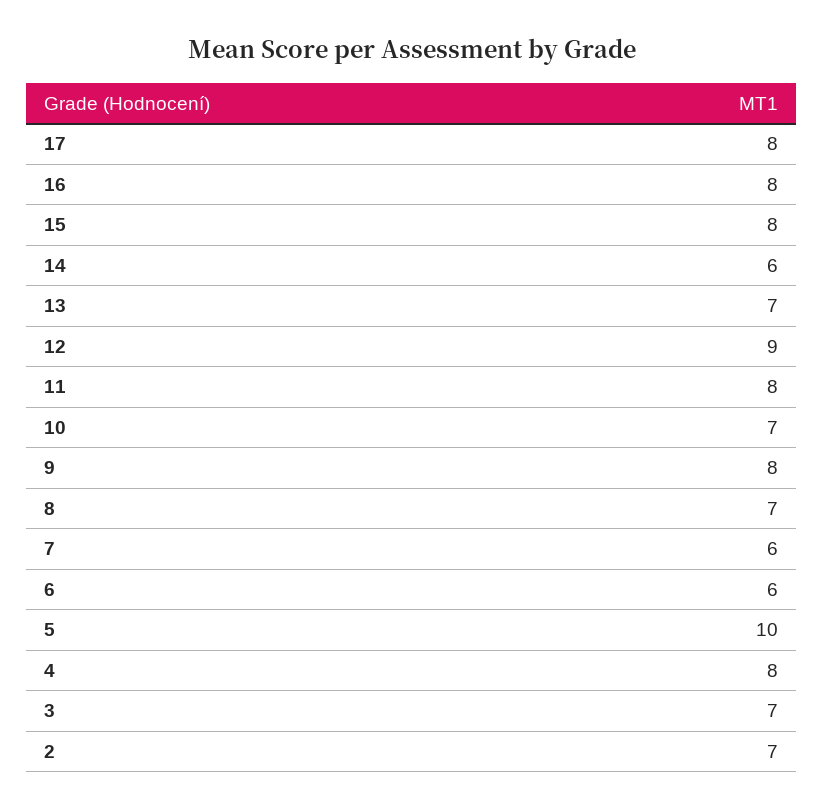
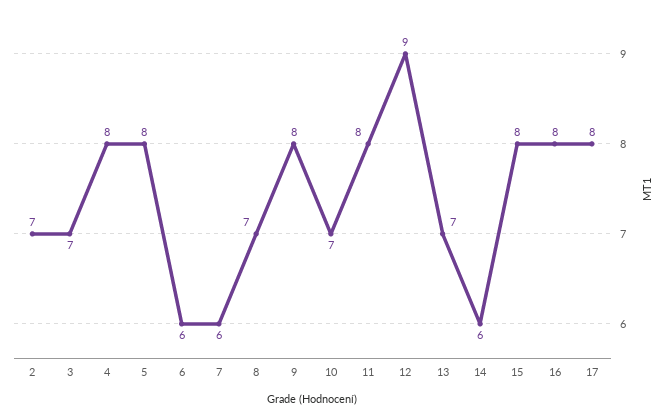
  {
    "17": 8,
    "16": 8,
    "15": 8,
    "14": 6,
    "13": 7,
    "12": 9,
    "11": 8,
    "10": 7,
    "9": 8,
    "8": 7,
    "7": 6,
    "6": 6,
-   "5": 10,
+   "5": 8,
    "4": 8,
    "3": 7,
    "2": 7
  }

